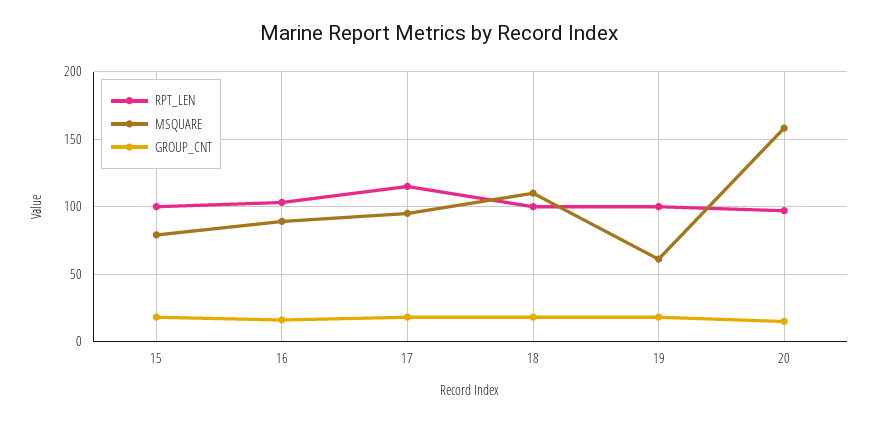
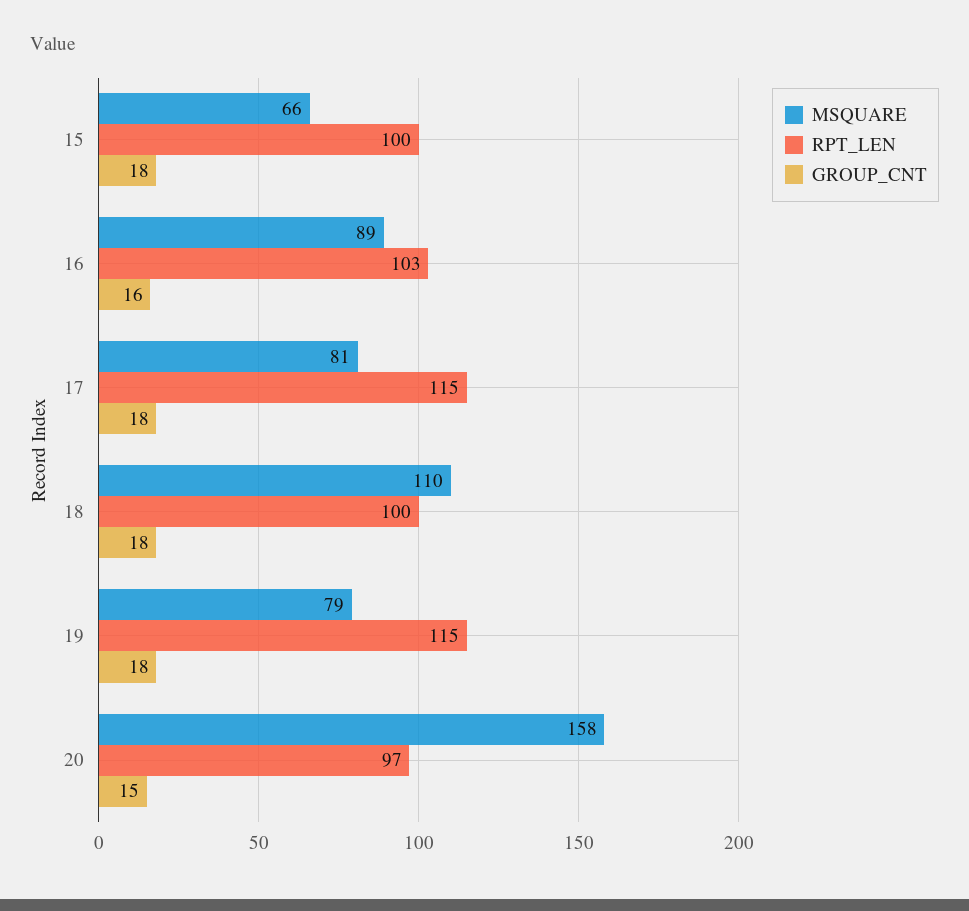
  {
    "RPT_LEN": {
      "15": 100,
      "16": 103,
      "17": 115,
      "18": 100,
-     "19": 100,
+     "19": 115,
      "20": 97
    },
    "MSQUARE": {
-     "15": 80,
+     "15": 66,
      "16": 89,
-     "17": 95,
+     "17": 81,
      "18": 110,
-     "19": 60,
+     "19": 79,
      "20": 158
    },
    "GROUP_CNT": {
      "15": 18,
      "16": 16,
      "17": 18,
      "18": 18,
      "19": 18,
      "20": 15
    }
  }

